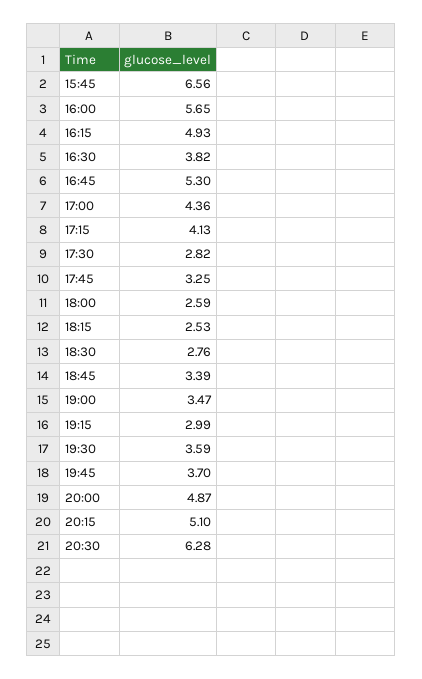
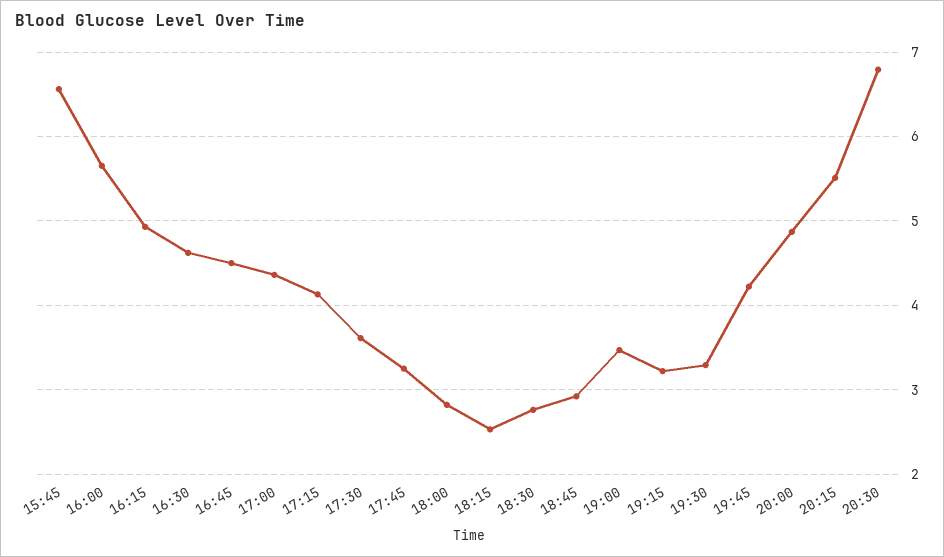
  {
    "15:45": 6.56,
    "16:00": 5.65,
    "16:15": 4.93,
-   "16:30": 3.82,
+   "16:30": 4.6,
-   "16:45": 5.3,
+   "16:45": 4.5,
    "17:00": 4.36,
    "17:15": 4.13,
-   "17:30": 2.82,
+   "17:30": 3.6,
    "17:45": 3.25,
-   "18:00": 2.59,
+   "18:00": 2.8,
    "18:15": 2.53,
    "18:30": 2.76,
-   "18:45": 3.39,
+   "18:45": 2.9,
    "19:00": 3.47,
-   "19:15": 2.99,
+   "19:15": 3.2,
-   "19:30": 3.59,
+   "19:30": 3.3,
-   "19:45": 3.7,
+   "19:45": 4.2,
    "20:00": 4.87,
-   "20:15": 5.1,
+   "20:15": 5.5,
-   "20:30": 6.28
+   "20:30": 6.8
  }

